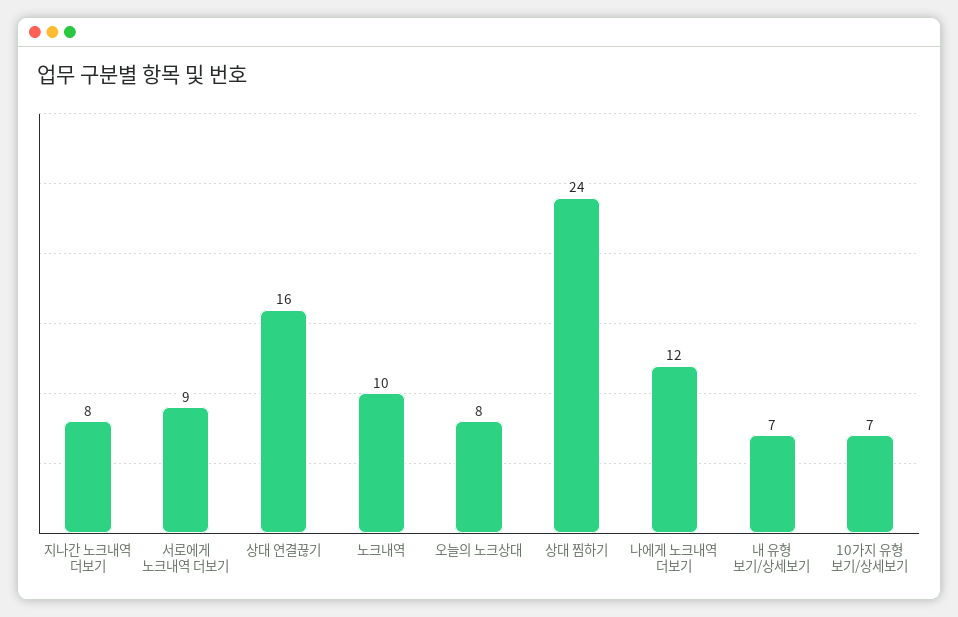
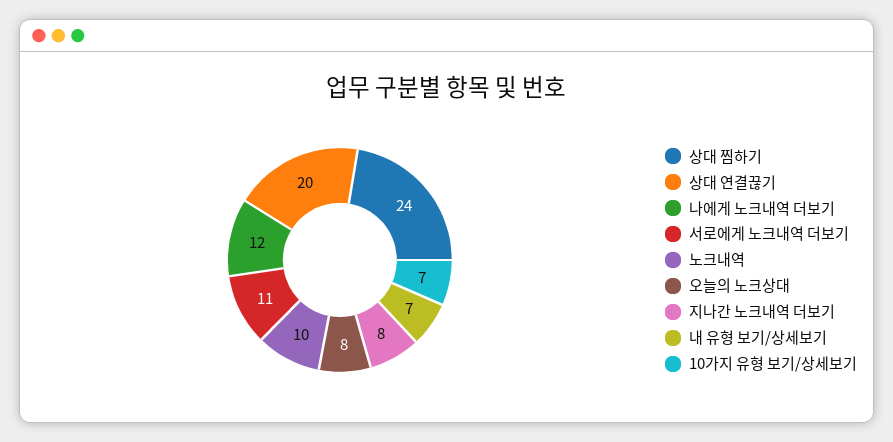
  {
    "지나간 노크내역 더보기": 8,
-   "서로에게 노크내역 더보기": 9,
+   "서로에게 노크내역 더보기": 11,
-   "상대 연결끊기": 16,
+   "상대 연결끊기": 20,
    "노크내역": 10,
    "오늘의 노크상대": 8,
    "상대 찜하기": 24,
    "나에게 노크내역 더보기": 12,
    "내 유형 보기/상세보기": 7,
    "10가지 유형 보기/상세보기": 7
  }

